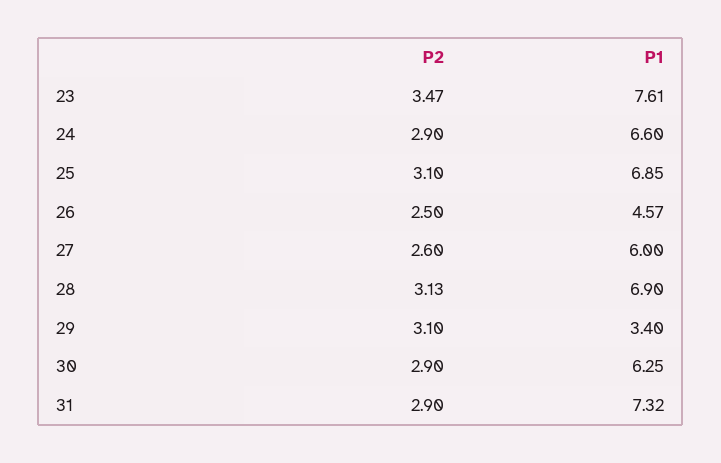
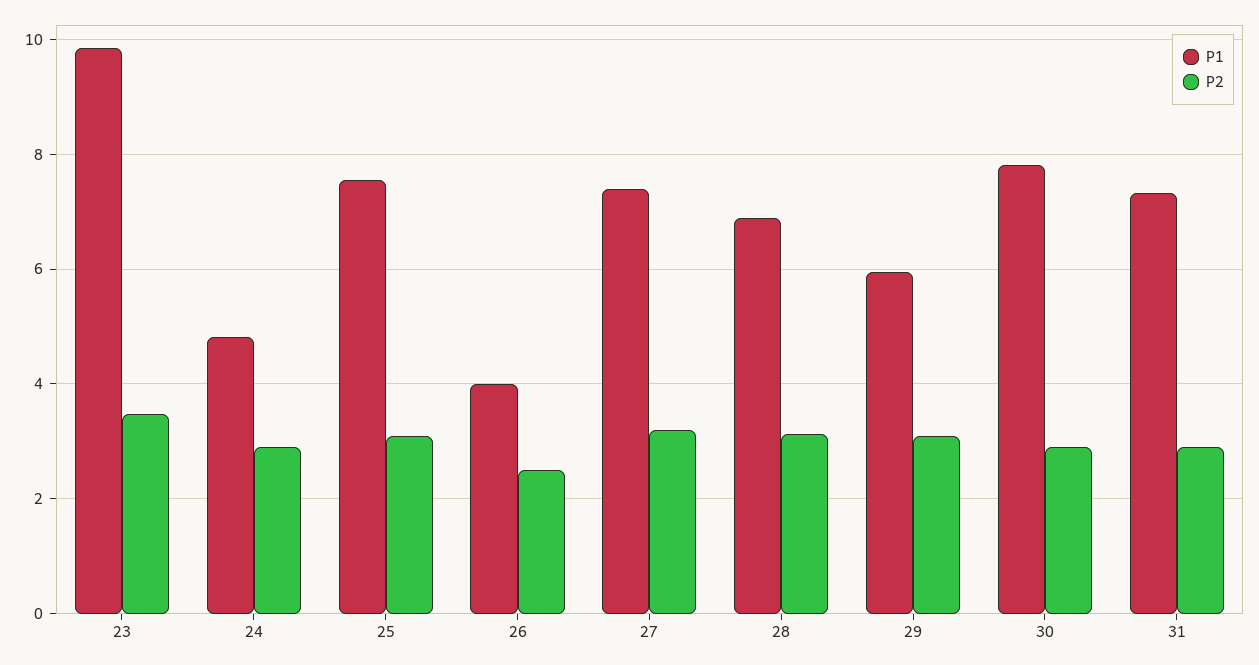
  {
    "P2": {
      "23": 3.47,
      "24": 2.9,
      "25": 3.1,
      "26": 2.5,
-     "27": 2.6,
+     "27": 3.2,
      "28": 3.13,
      "29": 3.1,
      "30": 2.9,
      "31": 2.9
    },
    "P1": {
-     "23": 7.61,
+     "23": 9.8,
-     "24": 6.6,
+     "24": 4.8,
-     "25": 6.85,
+     "25": 7.6,
-     "26": 4.57,
+     "26": 4,
-     "27": 6,
+     "27": 7.4,
      "28": 6.9,
-     "29": 3.4,
+     "29": 6,
-     "30": 6.25,
+     "30": 7.8,
      "31": 7.32
    }
  }

